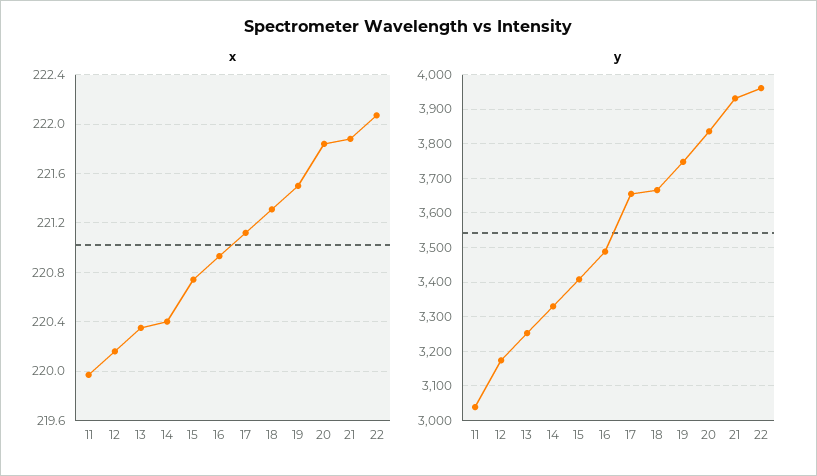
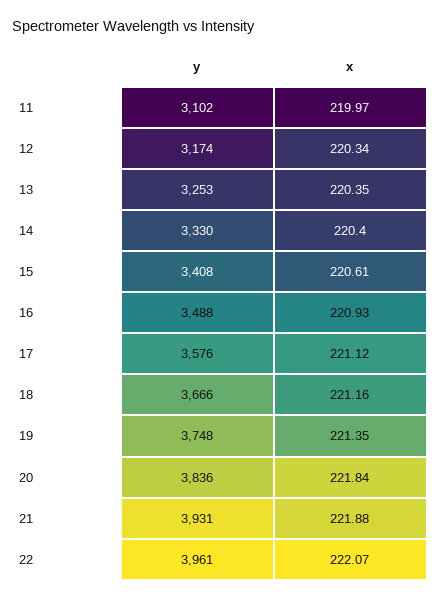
  {
    "x": {
      "11": 219.97,
-     "12": 220.15,
+     "12": 220.34,
      "13": 220.35,
      "14": 220.4,
-     "15": 220.75,
+     "15": 220.61,
      "16": 220.93,
      "17": 221.12,
-     "18": 221.3,
+     "18": 221.16,
-     "19": 221.5,
+     "19": 221.35,
      "20": 221.84,
      "21": 221.88,
      "22": 222.07
    },
    "y": {
-     "11": 3040,
+     "11": 3102,
      "12": 3174,
      "13": 3253,
      "14": 3330,
      "15": 3408,
      "16": 3488,
-     "17": 3660,
+     "17": 3576,
      "18": 3666,
      "19": 3748,
      "20": 3836,
      "21": 3931,
      "22": 3961
    }
  }

